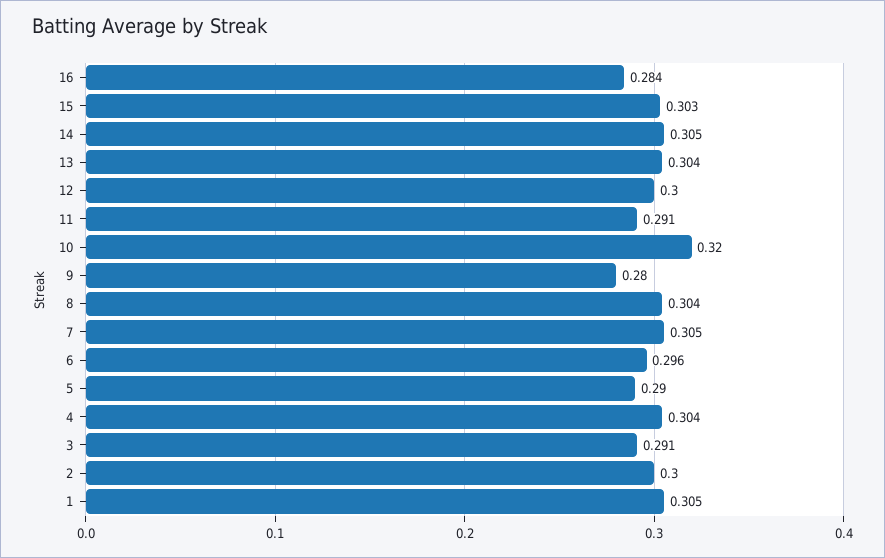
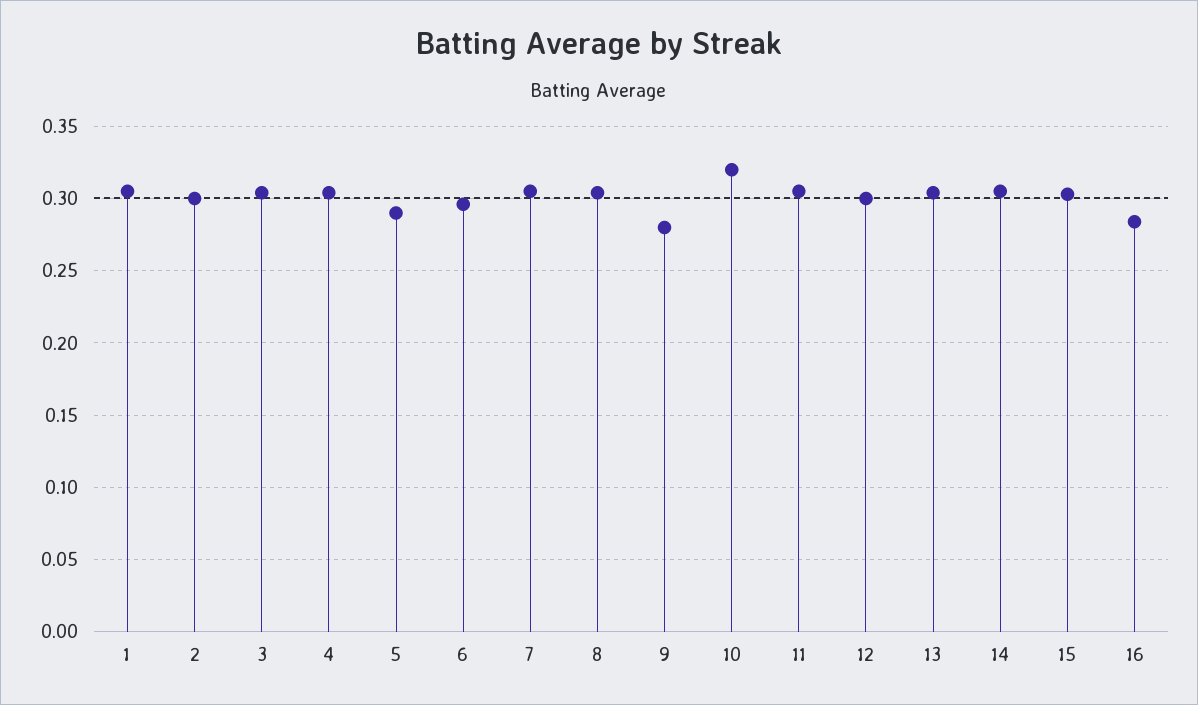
  {
    "16": 0.284,
    "15": 0.303,
    "14": 0.305,
    "13": 0.304,
    "12": 0.3,
-   "11": 0.291,
+   "11": 0.305,
    "10": 0.32,
    "9": 0.28,
    "8": 0.304,
    "7": 0.305,
    "6": 0.296,
    "5": 0.29,
    "4": 0.304,
-   "3": 0.291,
+   "3": 0.305,
    "2": 0.3,
    "1": 0.305
  }

